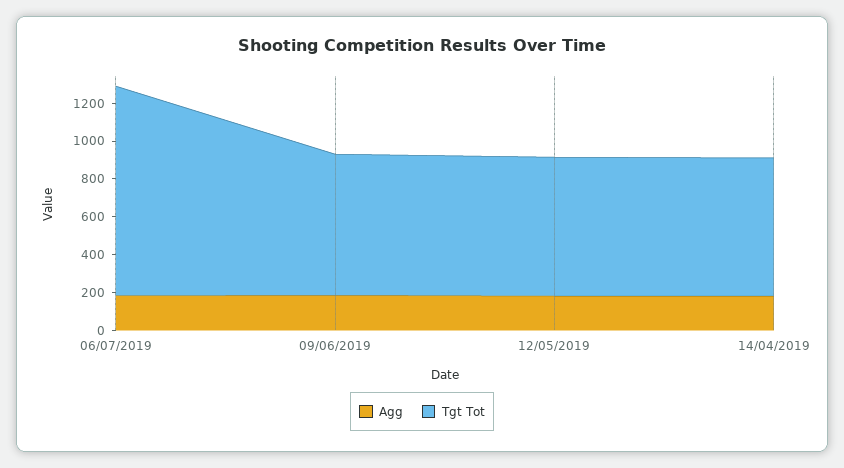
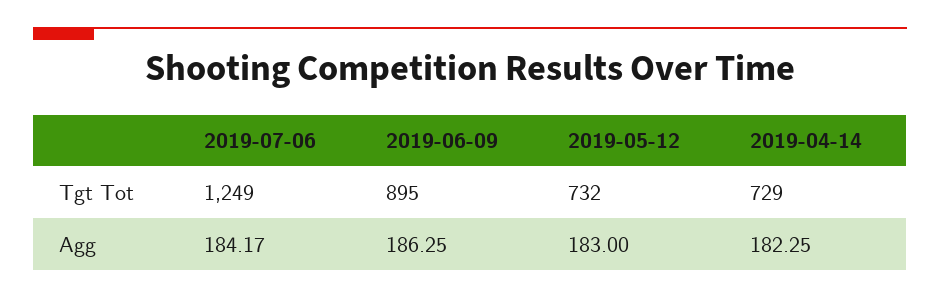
  {
    "Agg": {
      "06/07/2019": 184.17,
      "09/06/2019": 186.25,
      "12/05/2019": 183,
      "14/04/2019": 182.25
    },
    "Tgt Tot": {
-     "06/07/2019": 1100,
+     "06/07/2019": 1249,
-     "09/06/2019": 750,
+     "09/06/2019": 895,
      "12/05/2019": 732,
      "14/04/2019": 729
    }
  }

